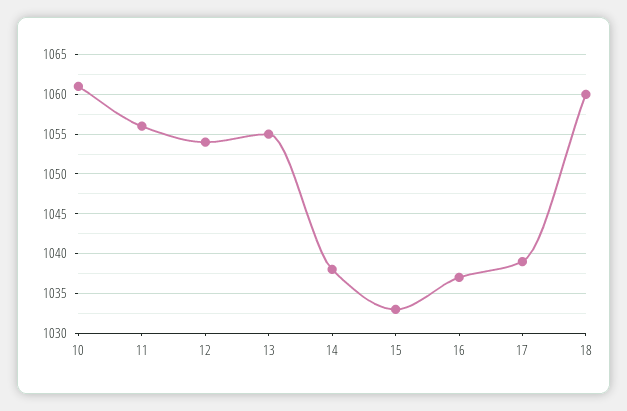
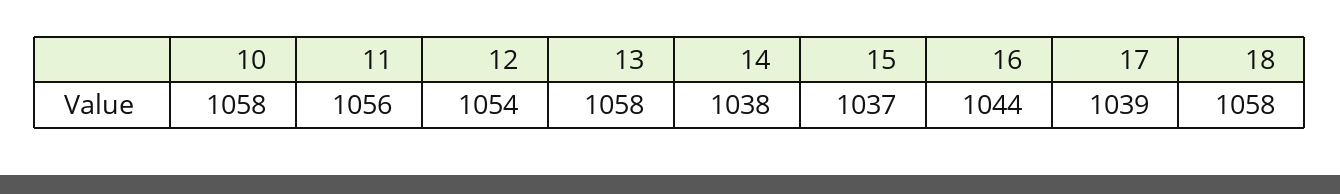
  {
-   "10": 1061,
+   "10": 1058,
    "11": 1056,
    "12": 1054,
-   "13": 1055,
+   "13": 1058,
    "14": 1038,
-   "15": 1033,
+   "15": 1037,
-   "16": 1037,
+   "16": 1044,
    "17": 1039,
-   "18": 1060
+   "18": 1058
  }

